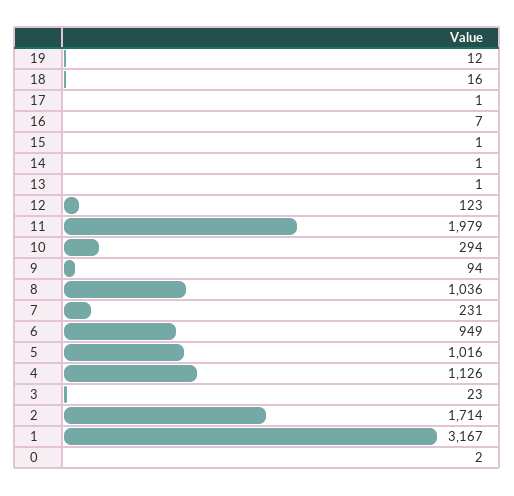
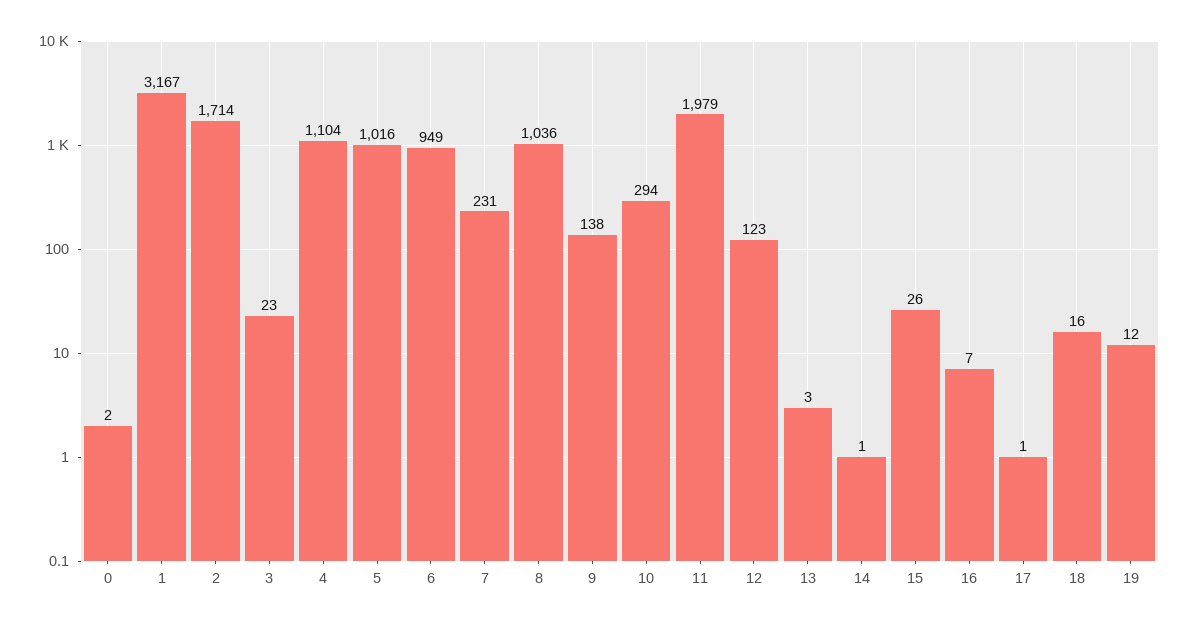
  {
    "19": 12,
    "18": 16,
    "17": 1,
    "16": 7,
-   "15": 1,
+   "15": 26,
    "14": 1,
-   "13": 1,
+   "13": 3,
    "12": 123,
    "11": 1979,
    "10": 294,
-   "9": 94,
+   "9": 138,
    "8": 1036,
    "7": 231,
    "6": 949,
    "5": 1016,
-   "4": 1126,
+   "4": 1104,
    "3": 23,
    "2": 1714,
    "1": 3167,
    "0": 2
  }

